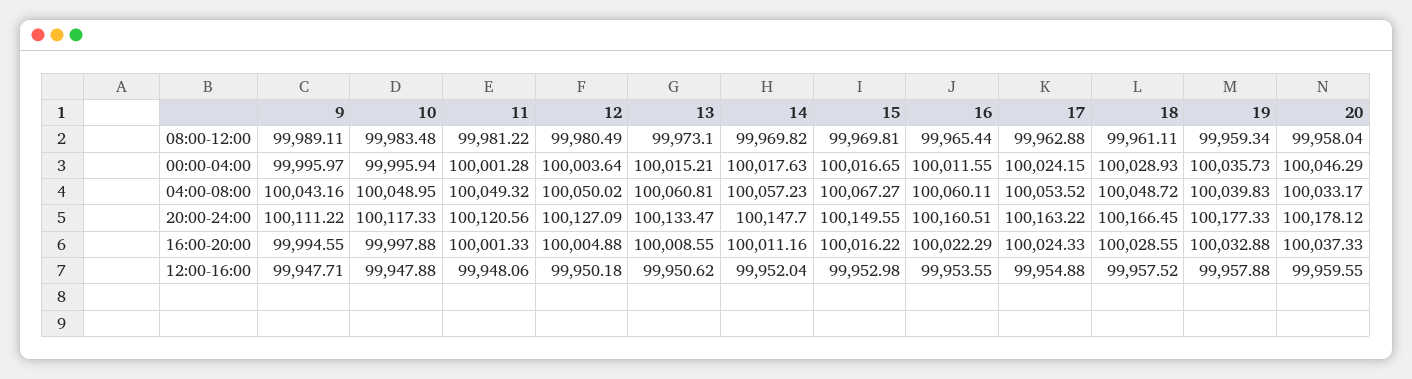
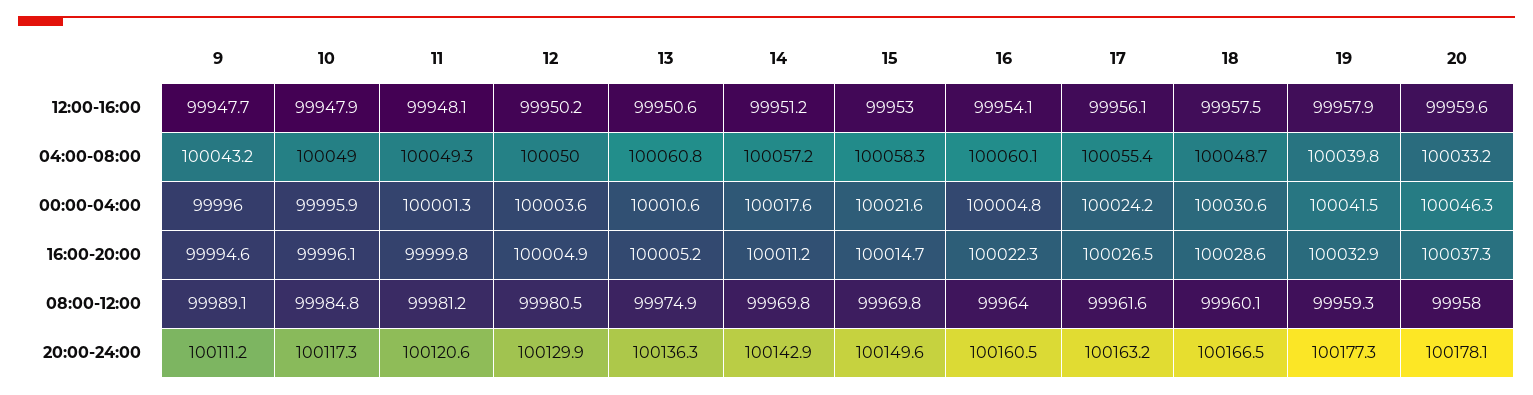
  {
    "9": {
      "08:00-12:00": 99989.11,
      "00:00-04:00": 99995.97,
      "04:00-08:00": 100043.16,
      "20:00-24:00": 100111.22,
      "16:00-20:00": 99994.55,
      "12:00-16:00": 99947.71
    },
    "10": {
-     "08:00-12:00": 99983.48,
+     "08:00-12:00": 99984.8,
      "00:00-04:00": 99995.94,
      "04:00-08:00": 100048.95,
      "20:00-24:00": 100117.33,
-     "16:00-20:00": 99997.88,
+     "16:00-20:00": 99996.1,
      "12:00-16:00": 99947.88
    },
    "11": {
      "08:00-12:00": 99981.22,
      "00:00-04:00": 100001.28,
      "04:00-08:00": 100049.32,
      "20:00-24:00": 100120.56,
-     "16:00-20:00": 100001.33,
+     "16:00-20:00": 99999.8,
      "12:00-16:00": 99948.06
    },
    "12": {
      "08:00-12:00": 99980.49,
      "00:00-04:00": 100003.64,
      "04:00-08:00": 100050.02,
-     "20:00-24:00": 100127.09,
+     "20:00-24:00": 100129.9,
      "16:00-20:00": 100004.88,
      "12:00-16:00": 99950.18
    },
    "13": {
-     "08:00-12:00": 99973.1,
+     "08:00-12:00": 99974.9,
-     "00:00-04:00": 100015.21,
+     "00:00-04:00": 100010.6,
      "04:00-08:00": 100060.81,
-     "20:00-24:00": 100133.47,
+     "20:00-24:00": 100136.3,
-     "16:00-20:00": 100008.55,
+     "16:00-20:00": 100005.2,
      "12:00-16:00": 99950.62
    },
    "14": {
      "08:00-12:00": 99969.82,
      "00:00-04:00": 100017.63,
      "04:00-08:00": 100057.23,
-     "20:00-24:00": 100147.7,
+     "20:00-24:00": 100142.9,
      "16:00-20:00": 100011.16,
-     "12:00-16:00": 99952.04
+     "12:00-16:00": 99951.2
    },
    "15": {
      "08:00-12:00": 99969.81,
-     "00:00-04:00": 100016.65,
+     "00:00-04:00": 100021.6,
-     "04:00-08:00": 100067.27,
+     "04:00-08:00": 100058.3,
      "20:00-24:00": 100149.55,
-     "16:00-20:00": 100016.22,
+     "16:00-20:00": 100014.7,
      "12:00-16:00": 99952.98
    },
    "16": {
-     "08:00-12:00": 99965.44,
+     "08:00-12:00": 99964,
-     "00:00-04:00": 100011.55,
+     "00:00-04:00": 100004.8,
      "04:00-08:00": 100060.11,
      "20:00-24:00": 100160.51,
      "16:00-20:00": 100022.29,
-     "12:00-16:00": 99953.55
+     "12:00-16:00": 99954.1
    },
    "17": {
-     "08:00-12:00": 99962.88,
+     "08:00-12:00": 99961.6,
      "00:00-04:00": 100024.15,
-     "04:00-08:00": 100053.52,
+     "04:00-08:00": 100055.4,
      "20:00-24:00": 100163.22,
-     "16:00-20:00": 100024.33,
+     "16:00-20:00": 100026.5,
-     "12:00-16:00": 99954.88
+     "12:00-16:00": 99956.1
    },
    "18": {
-     "08:00-12:00": 99961.11,
+     "08:00-12:00": 99960.1,
-     "00:00-04:00": 100028.93,
+     "00:00-04:00": 100030.6,
      "04:00-08:00": 100048.72,
      "20:00-24:00": 100166.45,
      "16:00-20:00": 100028.55,
      "12:00-16:00": 99957.52
    },
    "19": {
      "08:00-12:00": 99959.34,
-     "00:00-04:00": 100035.73,
+     "00:00-04:00": 100041.5,
      "04:00-08:00": 100039.83,
      "20:00-24:00": 100177.33,
      "16:00-20:00": 100032.88,
      "12:00-16:00": 99957.88
    },
    "20": {
      "08:00-12:00": 99958.04,
      "00:00-04:00": 100046.29,
      "04:00-08:00": 100033.17,
      "20:00-24:00": 100178.12,
      "16:00-20:00": 100037.33,
      "12:00-16:00": 99959.55
    }
  }

